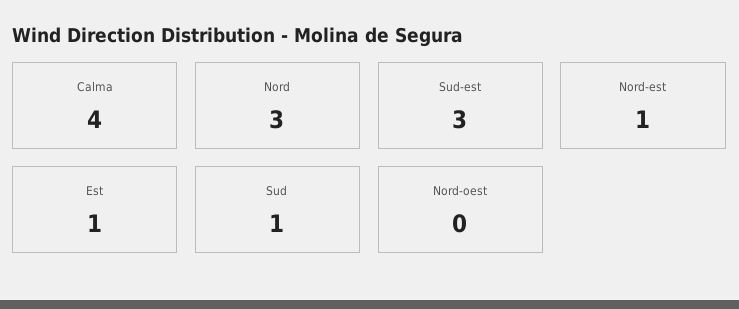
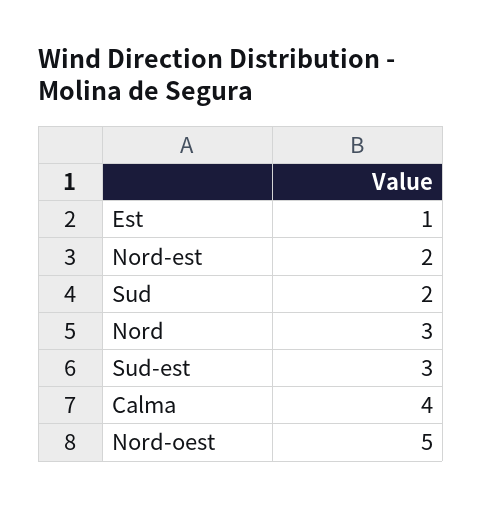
  {
    "Calma": 4,
    "Nord": 3,
    "Sud-est": 3,
-   "Nord-est": 1,
+   "Nord-est": 2,
    "Est": 1,
-   "Sud": 1,
+   "Sud": 2,
-   "Nord-oest": 0
+   "Nord-oest": 5
  }

